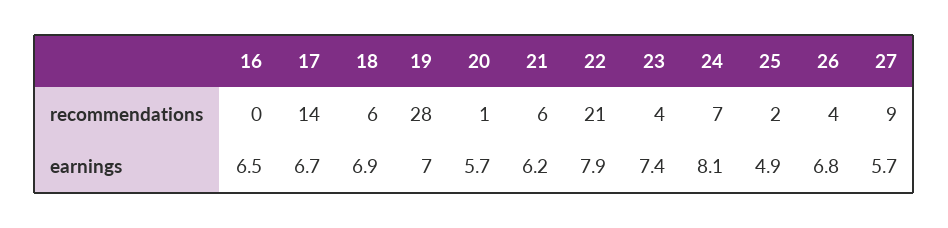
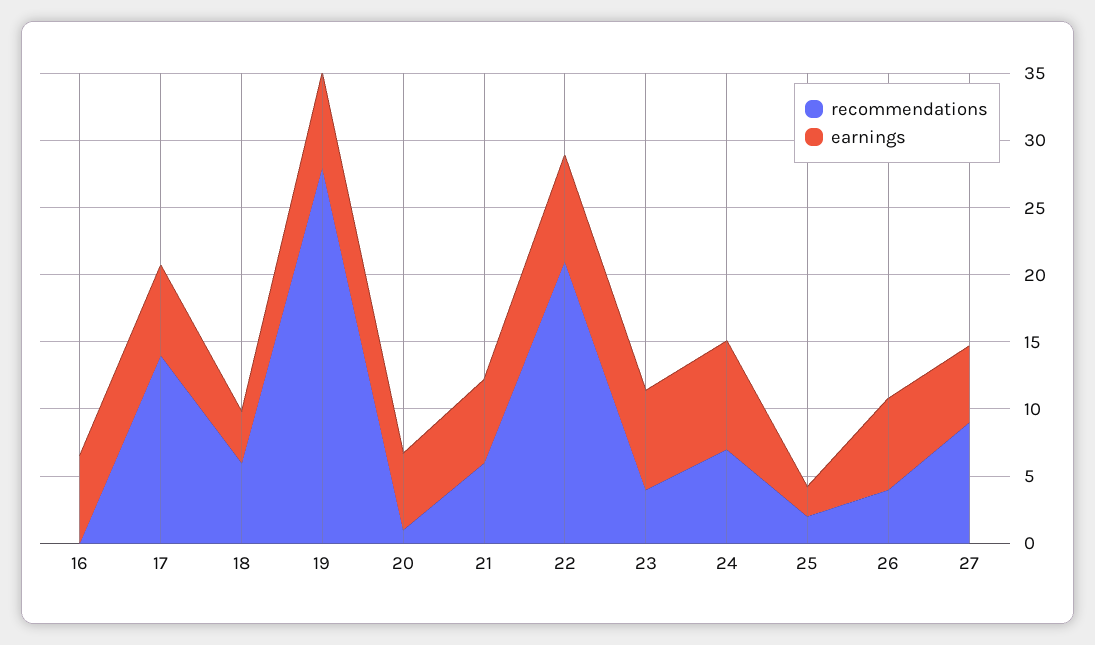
  {
    "recommendations": {
      "16": 0,
      "17": 14,
      "18": 6,
      "19": 28,
      "20": 1,
      "21": 6,
      "22": 21,
      "23": 4,
      "24": 7,
      "25": 2,
      "26": 4,
      "27": 9
    },
    "earnings": {
      "16": 6.5,
      "17": 6.7,
-     "18": 6.9,
+     "18": 4,
      "19": 7,
      "20": 5.7,
      "21": 6.2,
      "22": 7.9,
      "23": 7.4,
      "24": 8.1,
-     "25": 4.9,
+     "25": 2,
      "26": 6.8,
      "27": 5.7
    }
  }

